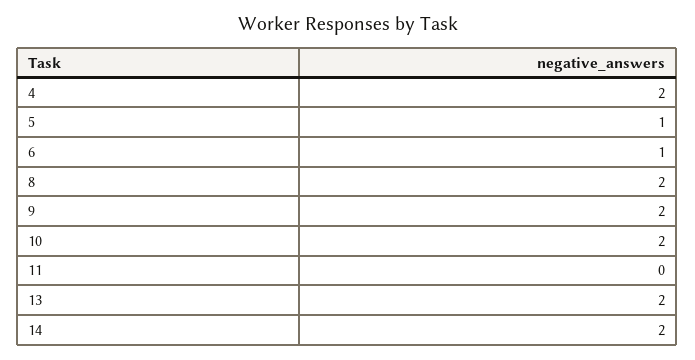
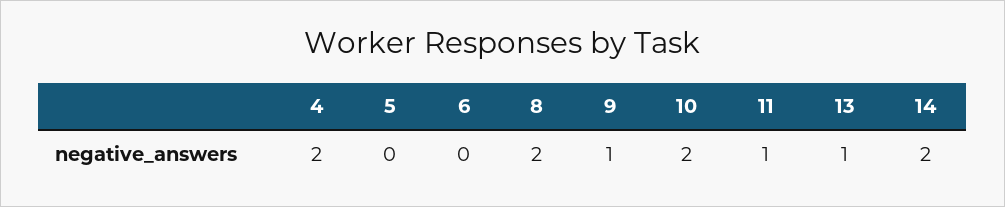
  {
    "4": 2,
-   "5": 1,
+   "5": 0,
-   "6": 1,
+   "6": 0,
    "8": 2,
-   "9": 2,
+   "9": 1,
    "10": 2,
-   "11": 0,
+   "11": 1,
-   "13": 2,
+   "13": 1,
    "14": 2
  }

